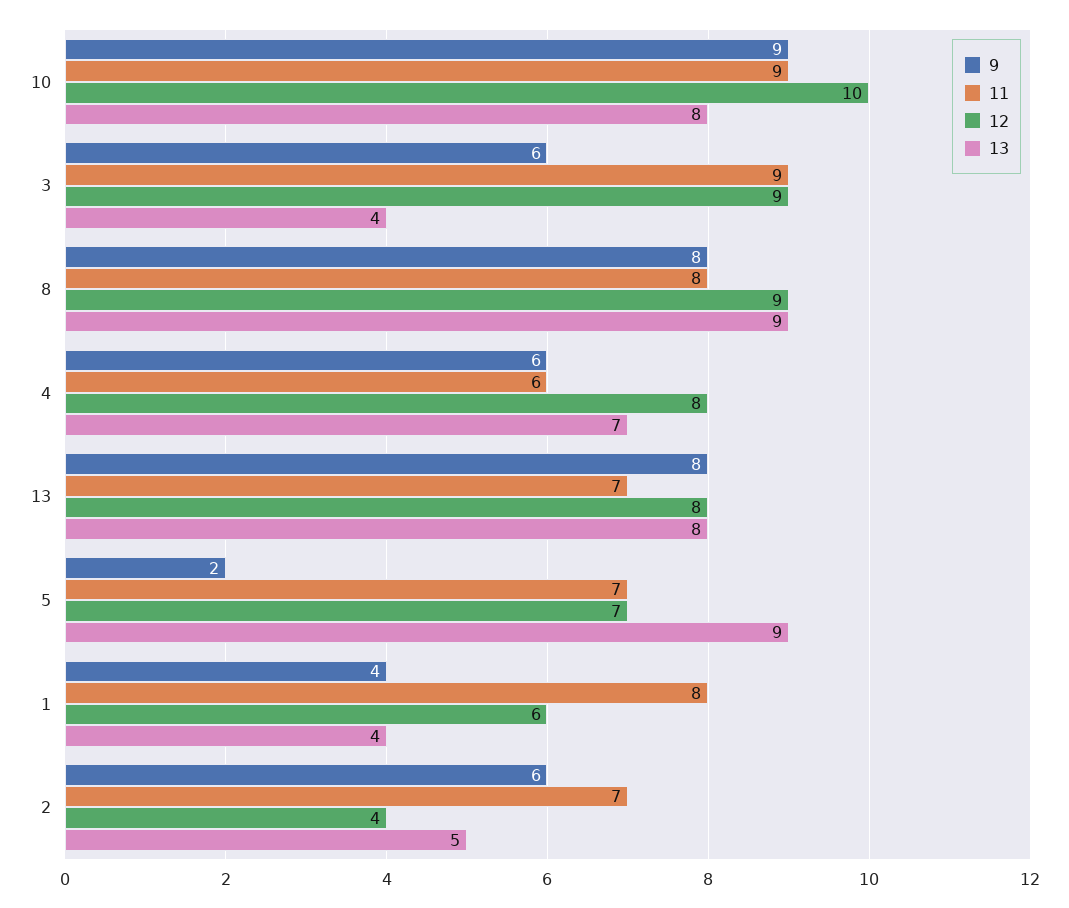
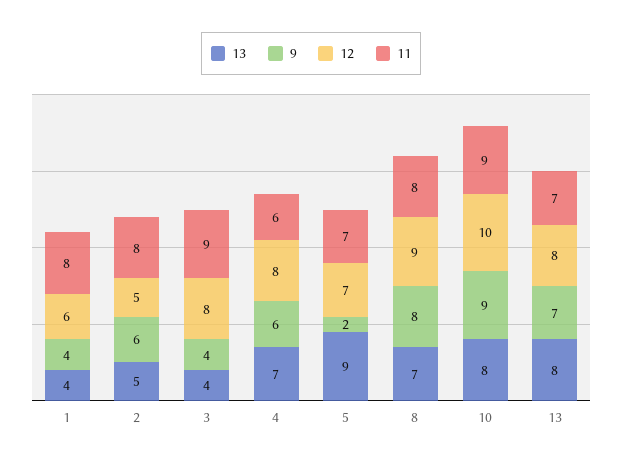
  {
    "9": {
      "10": 9,
-     "3": 6,
+     "3": 4,
      "8": 8,
      "4": 6,
-     "13": 8,
+     "13": 7,
      "5": 2,
      "1": 4,
      "2": 6
    },
    "11": {
      "10": 9,
      "3": 9,
      "8": 8,
      "4": 6,
      "13": 7,
      "5": 7,
      "1": 8,
-     "2": 7
+     "2": 8
    },
    "12": {
      "10": 10,
-     "3": 9,
+     "3": 8,
      "8": 9,
      "4": 8,
      "13": 8,
      "5": 7,
      "1": 6,
-     "2": 4
+     "2": 5
    },
    "13": {
      "10": 8,
      "3": 4,
-     "8": 9,
+     "8": 7,
      "4": 7,
      "13": 8,
      "5": 9,
      "1": 4,
      "2": 5
    }
  }

